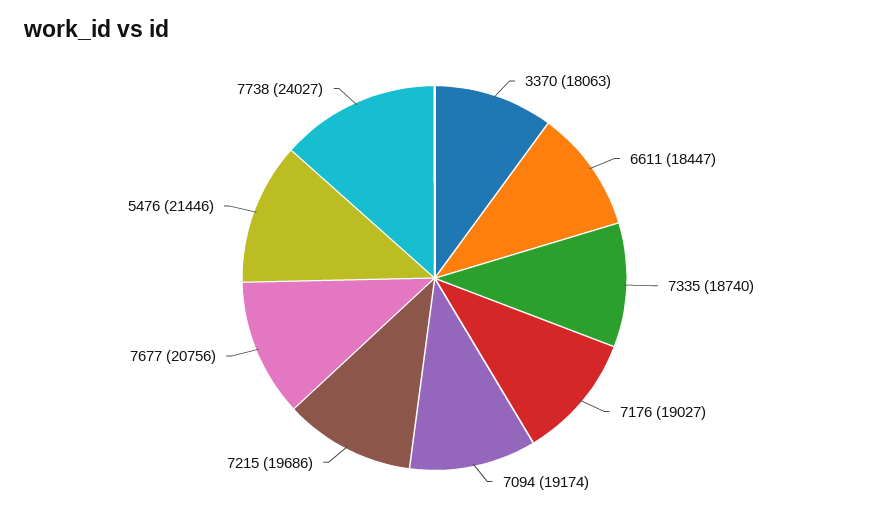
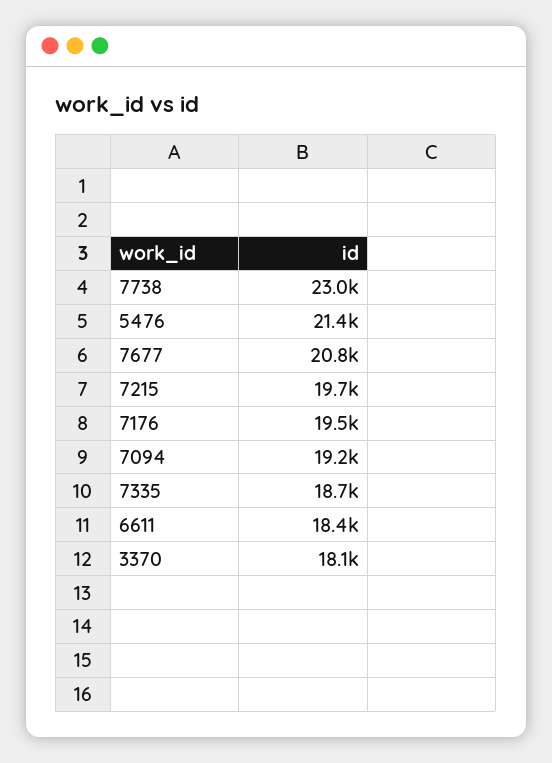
  {
    "3370": 18063,
    "6611": 18447,
    "7335": 18740,
-   "7176": 19027,
+   "7176": 19500,
    "7094": 19174,
    "7215": 19686,
    "7677": 20756,
    "5476": 21446,
-   "7738": 24027
+   "7738": 23000
  }

